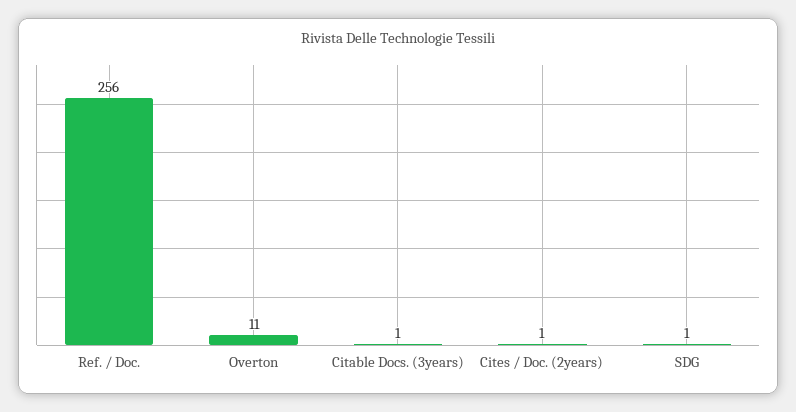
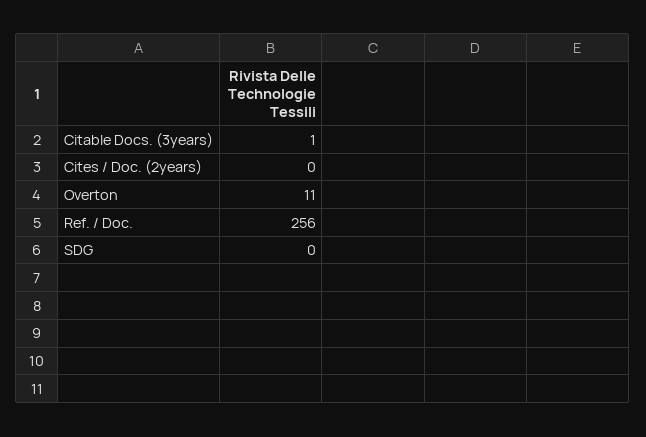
  {
    "Ref. / Doc.": 256,
    "Overton": 11,
    "Citable Docs. (3years)": 1,
-   "Cites / Doc. (2years)": 1,
+   "Cites / Doc. (2years)": 0,
-   "SDG": 1
+   "SDG": 0
  }

